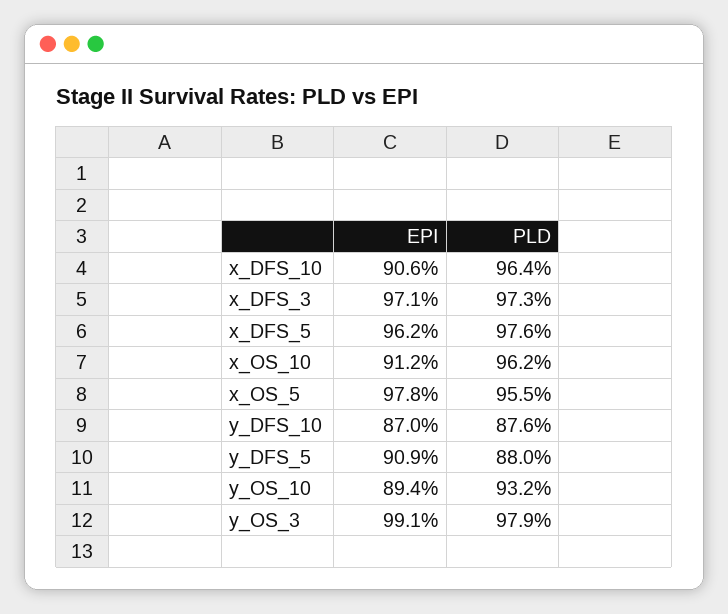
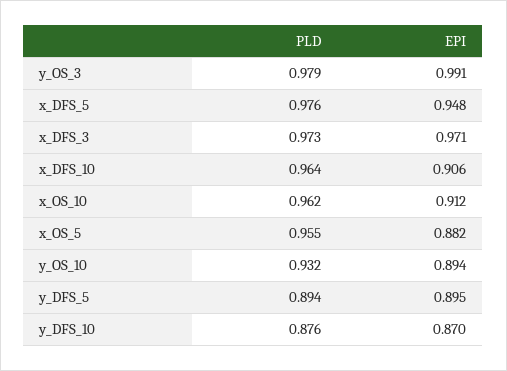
  {
    "EPI": {
      "x_DFS_10": 0.906,
      "x_DFS_3": 0.971,
-     "x_DFS_5": 0.962,
+     "x_DFS_5": 0.948,
      "x_OS_10": 0.912,
-     "x_OS_5": 0.978,
+     "x_OS_5": 0.882,
      "y_DFS_10": 0.87,
-     "y_DFS_5": 0.909,
+     "y_DFS_5": 0.895,
      "y_OS_10": 0.894,
      "y_OS_3": 0.991
    },
    "PLD": {
      "x_DFS_10": 0.964,
      "x_DFS_3": 0.973,
      "x_DFS_5": 0.976,
      "x_OS_10": 0.962,
      "x_OS_5": 0.955,
      "y_DFS_10": 0.876,
-     "y_DFS_5": 0.88,
+     "y_DFS_5": 0.894,
      "y_OS_10": 0.932,
      "y_OS_3": 0.979
    }
  }

